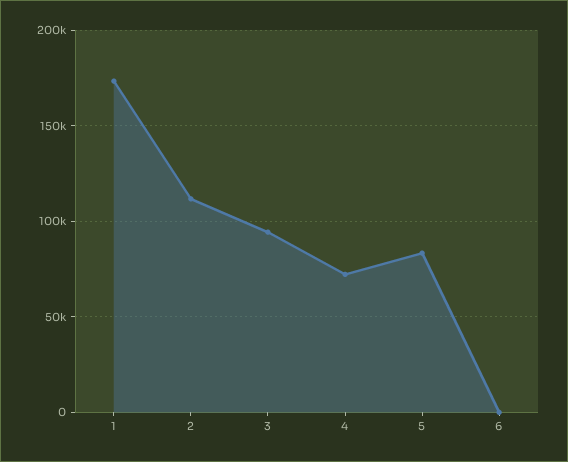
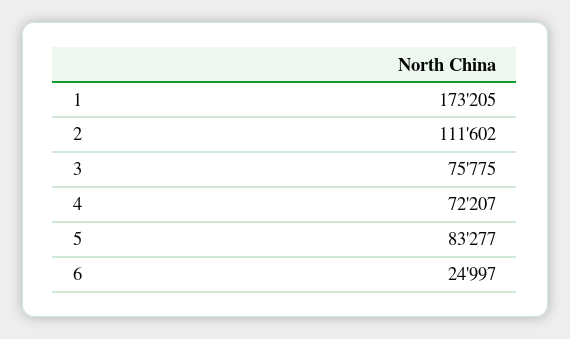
  {
    "1": 173205,
    "2": 111602,
-   "3": 95000,
+   "3": 75775,
    "4": 72207,
    "5": 83277,
-   "6": 0
+   "6": 24997
  }

